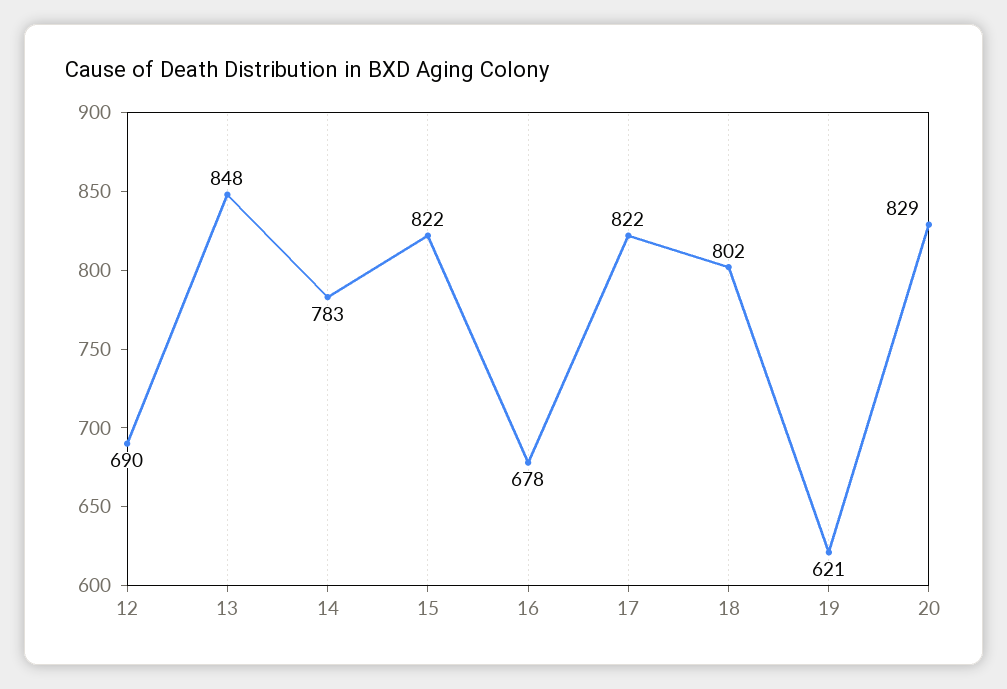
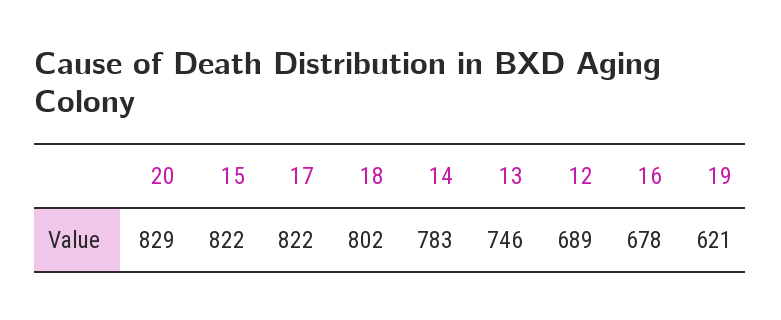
  {
-   "12": 690,
+   "12": 689,
-   "13": 848,
+   "13": 746,
    "14": 783,
    "15": 822,
    "16": 678,
    "17": 822,
    "18": 802,
    "19": 621,
    "20": 829
  }

